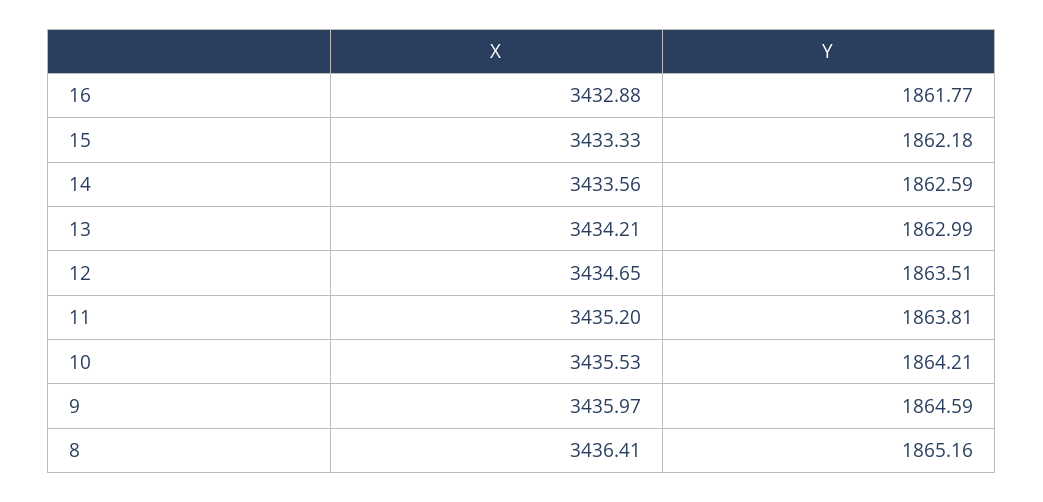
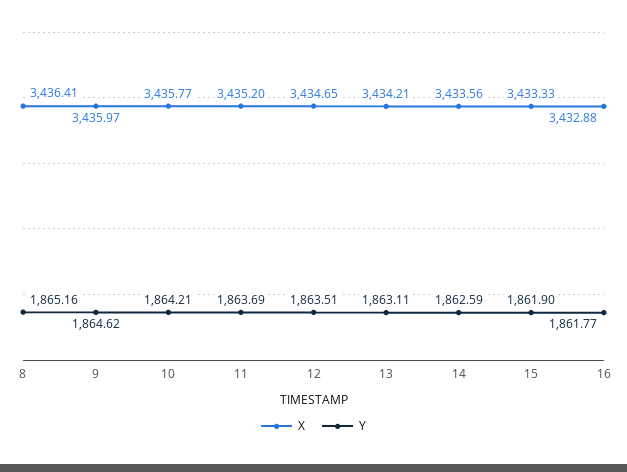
  {
    "X": {
      "16": 3432.88,
      "15": 3433.33,
      "14": 3433.56,
      "13": 3434.21,
      "12": 3434.65,
      "11": 3435.2,
-     "10": 3435.53,
+     "10": 3435.77,
      "9": 3435.97,
      "8": 3436.41
    },
    "Y": {
      "16": 1861.77,
-     "15": 1862.18,
+     "15": 1861.9,
      "14": 1862.59,
-     "13": 1862.99,
+     "13": 1863.11,
      "12": 1863.51,
-     "11": 1863.81,
+     "11": 1863.69,
      "10": 1864.21,
-     "9": 1864.59,
+     "9": 1864.62,
      "8": 1865.16
    }
  }

